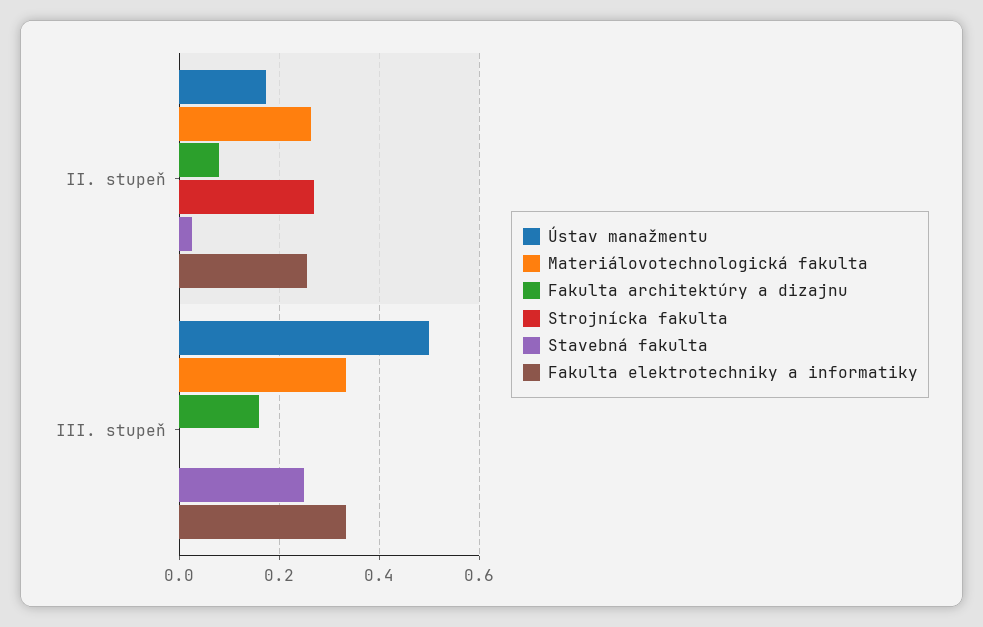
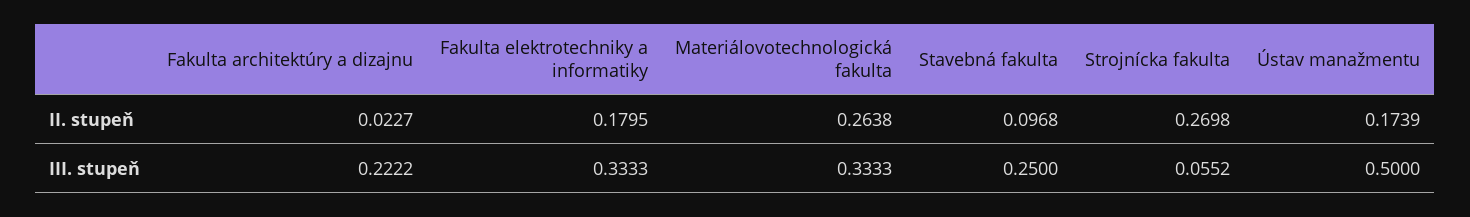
  {
    "Ústav manažmentu": {
      "II. stupeň": 0.1739,
      "III. stupeň": 0.5
    },
    "Materiálovotechnologická fakulta": {
      "II. stupeň": 0.2638,
      "III. stupeň": 0.3333
    },
    "Fakulta architektúry a dizajnu": {
-     "II. stupeň": 0.08,
+     "II. stupeň": 0.0227,
-     "III. stupeň": 0.16
+     "III. stupeň": 0.2222
    },
    "Strojnícka fakulta": {
      "II. stupeň": 0.2698,
-     "III. stupeň": 0
+     "III. stupeň": 0.0552
    },
    "Stavebná fakulta": {
-     "II. stupeň": 0.02,
+     "II. stupeň": 0.0968,
      "III. stupeň": 0.25
    },
    "Fakulta elektrotechniky a informatiky": {
-     "II. stupeň": 0.26,
+     "II. stupeň": 0.1795,
      "III. stupeň": 0.3333
    }
  }

